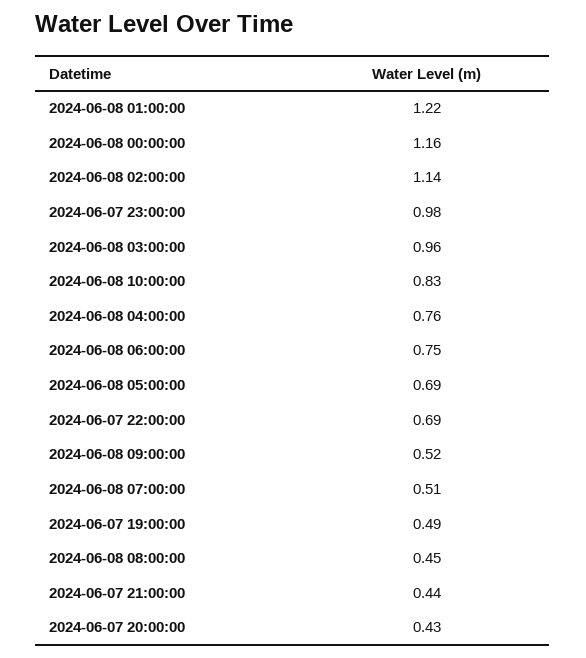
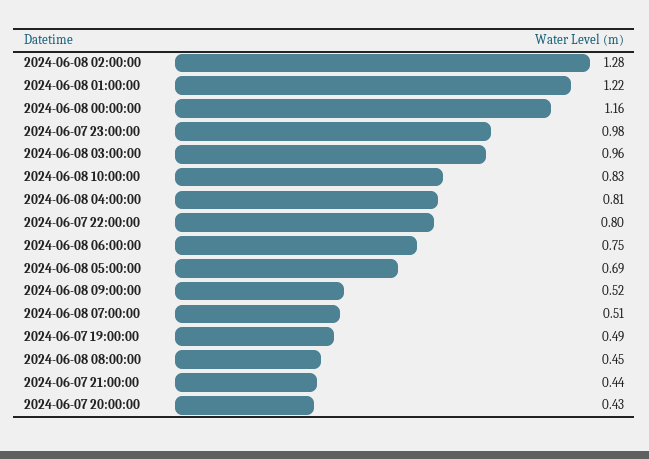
  {
    "2024-06-08 01:00:00": 1.22,
    "2024-06-08 00:00:00": 1.16,
-   "2024-06-08 02:00:00": 1.14,
+   "2024-06-08 02:00:00": 1.28,
    "2024-06-07 23:00:00": 0.98,
    "2024-06-08 03:00:00": 0.96,
    "2024-06-08 10:00:00": 0.83,
-   "2024-06-08 04:00:00": 0.76,
+   "2024-06-08 04:00:00": 0.81,
    "2024-06-08 06:00:00": 0.75,
    "2024-06-08 05:00:00": 0.69,
-   "2024-06-07 22:00:00": 0.69,
+   "2024-06-07 22:00:00": 0.8,
    "2024-06-08 09:00:00": 0.52,
    "2024-06-08 07:00:00": 0.51,
    "2024-06-07 19:00:00": 0.49,
    "2024-06-08 08:00:00": 0.45,
    "2024-06-07 21:00:00": 0.44,
    "2024-06-07 20:00:00": 0.43
  }

